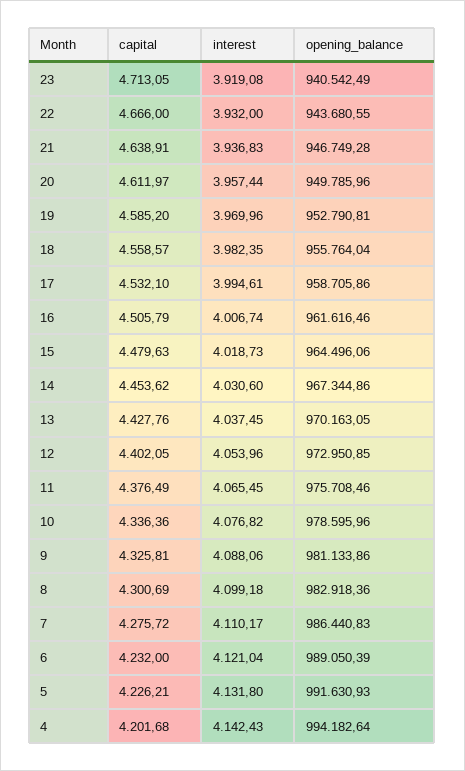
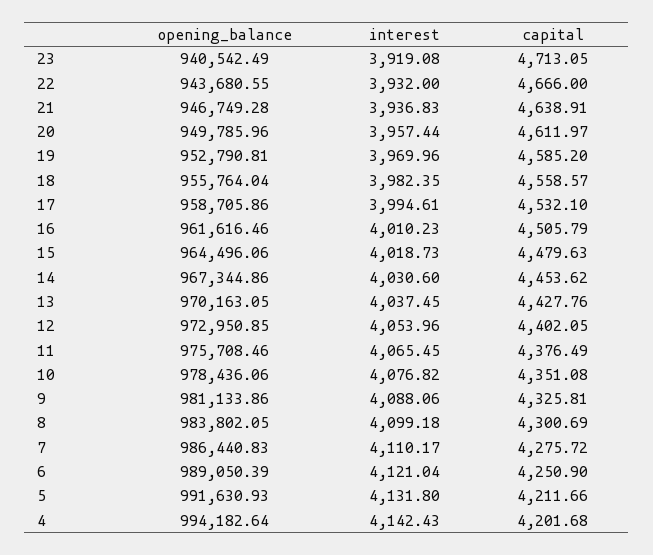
  {
    "capital": {
      "23": 4713.05,
      "22": 4666,
      "21": 4638.91,
      "20": 4611.97,
      "19": 4585.2,
      "18": 4558.57,
      "17": 4532.1,
      "16": 4505.79,
      "15": 4479.63,
      "14": 4453.62,
      "13": 4427.76,
      "12": 4402.05,
      "11": 4376.49,
-     "10": 4336.36,
+     "10": 4351.08,
      "9": 4325.81,
      "8": 4300.69,
      "7": 4275.72,
-     "6": 4232,
+     "6": 4250.9,
-     "5": 4226.21,
+     "5": 4211.66,
      "4": 4201.68
    },
    "interest": {
      "23": 3919.08,
      "22": 3932,
      "21": 3936.83,
      "20": 3957.44,
      "19": 3969.96,
      "18": 3982.35,
      "17": 3994.61,
-     "16": 4006.74,
+     "16": 4010.23,
      "15": 4018.73,
      "14": 4030.6,
      "13": 4037.45,
      "12": 4053.96,
      "11": 4065.45,
      "10": 4076.82,
      "9": 4088.06,
      "8": 4099.18,
      "7": 4110.17,
      "6": 4121.04,
      "5": 4131.8,
      "4": 4142.43
    },
    "opening_balance": {
      "23": 940542.49,
      "22": 943680.55,
      "21": 946749.28,
      "20": 949785.96,
      "19": 952790.81,
      "18": 955764.04,
      "17": 958705.86,
      "16": 961616.46,
      "15": 964496.06,
      "14": 967344.86,
      "13": 970163.05,
      "12": 972950.85,
      "11": 975708.46,
-     "10": 978595.96,
+     "10": 978436.06,
      "9": 981133.86,
-     "8": 982918.36,
+     "8": 983802.05,
      "7": 986440.83,
      "6": 989050.39,
      "5": 991630.93,
      "4": 994182.64
    }
  }

